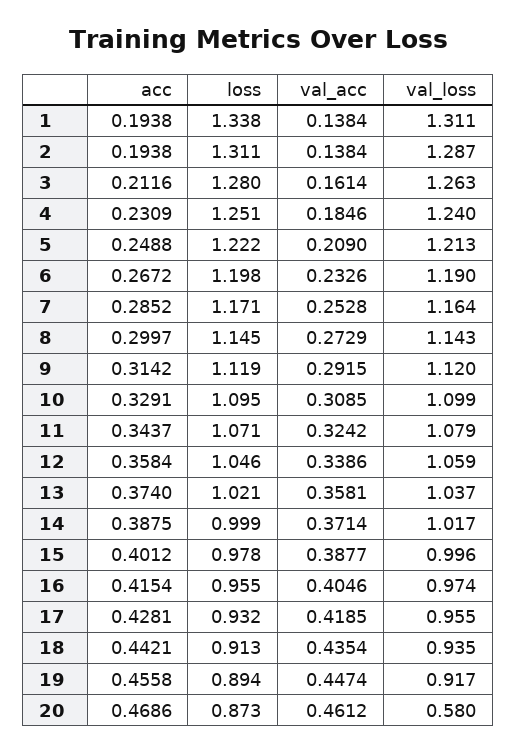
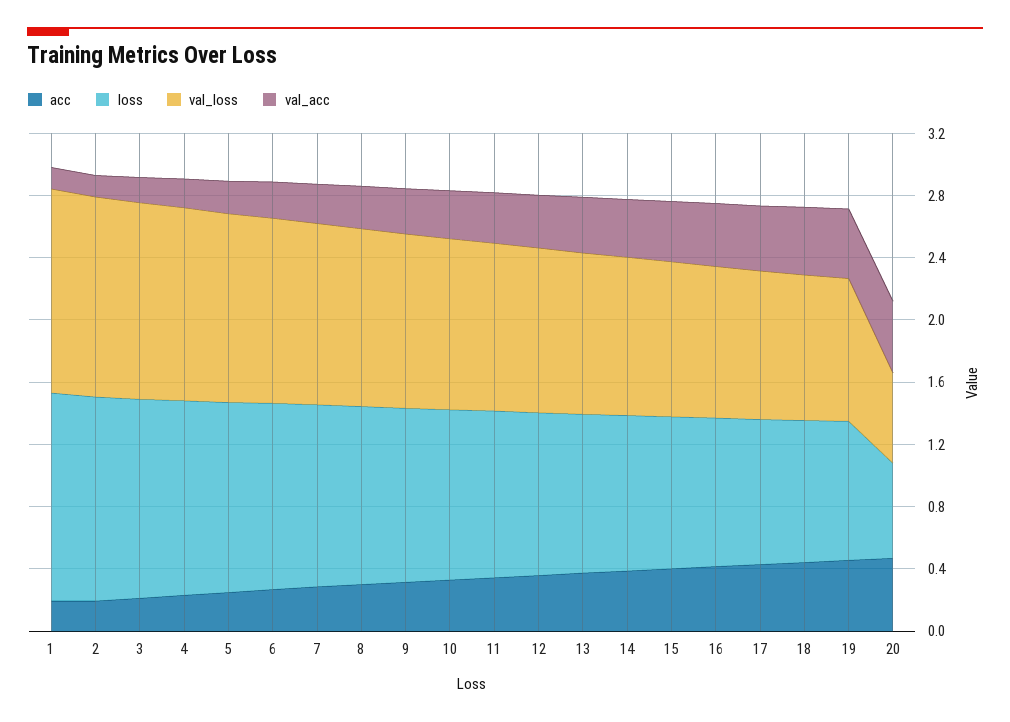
  {
    "acc": {
      "1": 0.1938,
      "2": 0.1938,
      "3": 0.2116,
      "4": 0.2309,
      "5": 0.2488,
      "6": 0.2672,
      "7": 0.2852,
      "8": 0.2997,
      "9": 0.3142,
      "10": 0.3291,
      "11": 0.3437,
      "12": 0.3584,
      "13": 0.374,
      "14": 0.3875,
      "15": 0.4012,
      "16": 0.4154,
      "17": 0.4281,
      "18": 0.4421,
      "19": 0.4558,
      "20": 0.4686
    },
    "loss": {
      "1": 1.338,
      "2": 1.311,
      "3": 1.28,
      "4": 1.251,
      "5": 1.222,
      "6": 1.198,
      "7": 1.171,
      "8": 1.145,
      "9": 1.119,
      "10": 1.095,
      "11": 1.071,
      "12": 1.046,
      "13": 1.021,
      "14": 0.999,
      "15": 0.978,
      "16": 0.955,
      "17": 0.932,
      "18": 0.913,
      "19": 0.894,
-     "20": 0.873
+     "20": 0.6
    },
    "val_acc": {
      "1": 0.1384,
      "2": 0.1384,
      "3": 0.1614,
      "4": 0.1846,
      "5": 0.209,
      "6": 0.2326,
      "7": 0.2528,
      "8": 0.2729,
      "9": 0.2915,
      "10": 0.3085,
      "11": 0.3242,
      "12": 0.3386,
      "13": 0.3581,
      "14": 0.3714,
      "15": 0.3877,
      "16": 0.4046,
      "17": 0.4185,
      "18": 0.4354,
      "19": 0.4474,
      "20": 0.4612
    },
    "val_loss": {
      "1": 1.311,
      "2": 1.287,
      "3": 1.263,
      "4": 1.24,
      "5": 1.213,
      "6": 1.19,
      "7": 1.164,
      "8": 1.143,
      "9": 1.12,
      "10": 1.099,
      "11": 1.079,
      "12": 1.059,
      "13": 1.037,
      "14": 1.017,
      "15": 0.996,
      "16": 0.974,
      "17": 0.955,
      "18": 0.935,
      "19": 0.917,
      "20": 0.58
    }
  }

